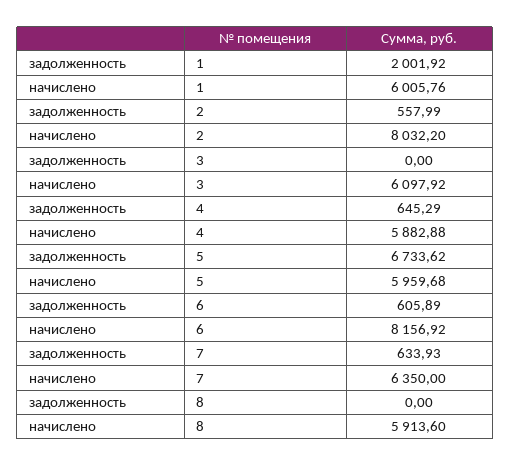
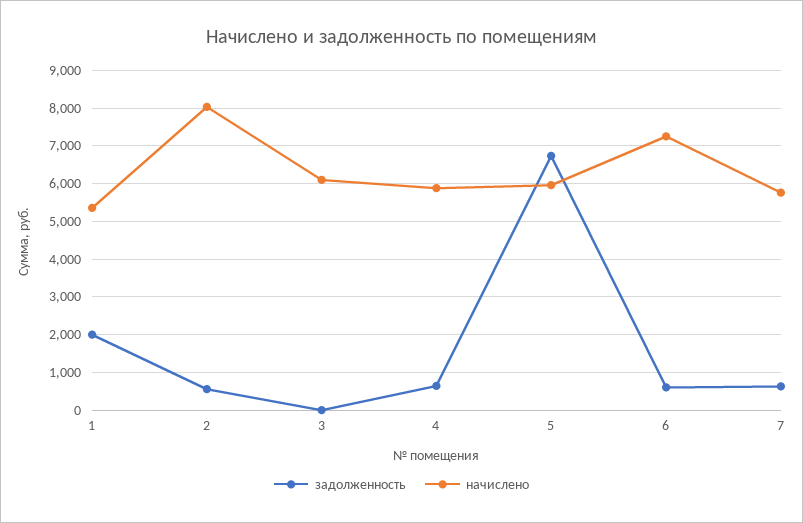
  {
    "задолженность": {
      "1": 2001.92,
      "2": 557.99,
      "3": 0,
      "4": 645.29,
      "5": 6733.62,
      "6": 605.89,
-     "7": 633.93,
+     "7": 633.93
-     "8": 0
    },
    "начислено": {
-     "1": 6005.76,
+     "1": 5400,
      "2": 8032.2,
      "3": 6097.92,
      "4": 5882.88,
      "5": 5959.68,
-     "6": 8156.92,
+     "6": 7200,
-     "7": 6350,
+     "7": 5800
-     "8": 5913.6
    }
  }

